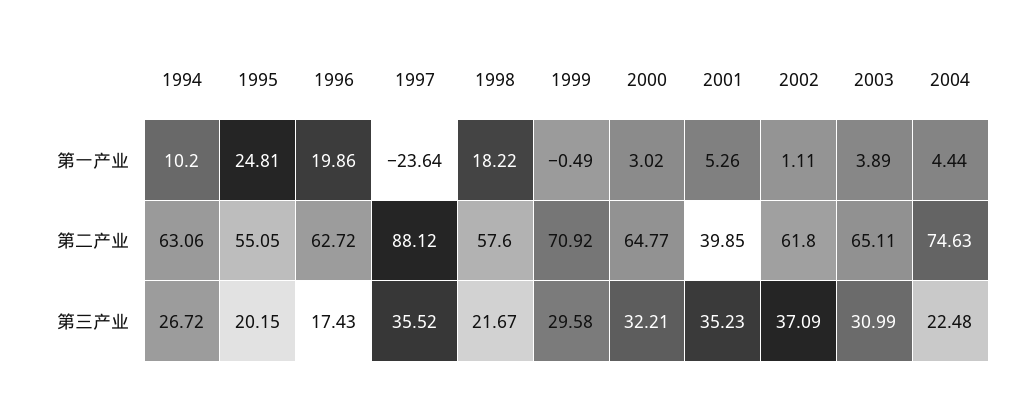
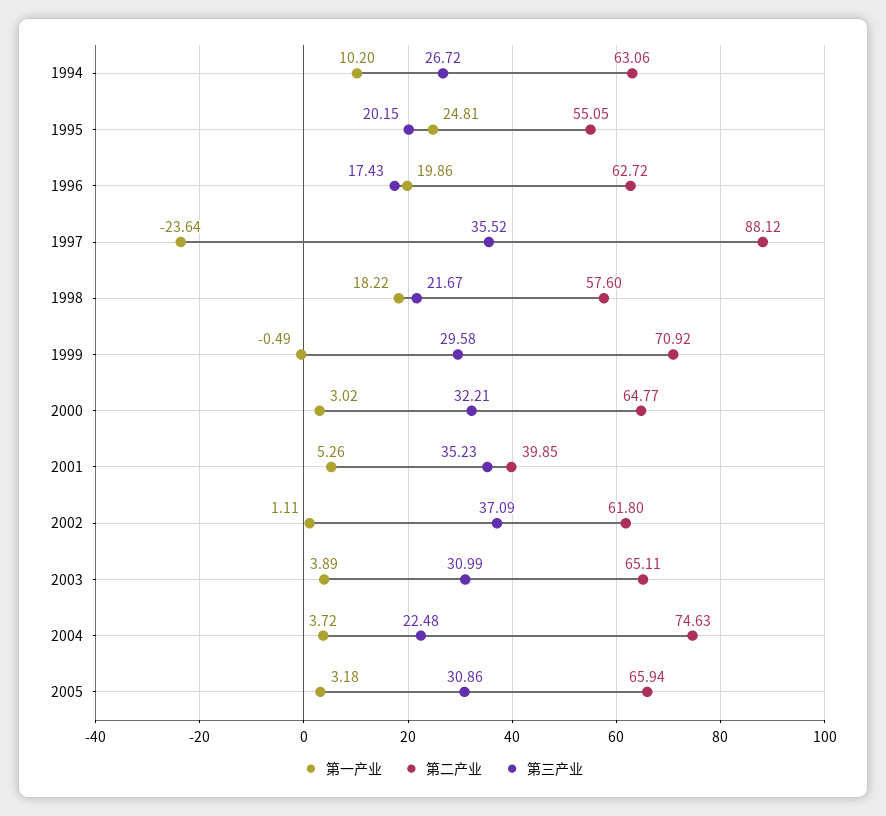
  {
    "第一产业": {
      "1994": 10.2,
      "1995": 24.81,
      "1996": 19.86,
      "1997": -23.64,
      "1998": 18.22,
      "1999": -0.49,
      "2000": 3.02,
      "2001": 5.26,
      "2002": 1.11,
      "2003": 3.89,
-     "2004": 4.44
+     "2004": 3.72,
+     "2005": 3.18
    },
    "第二产业": {
      "1994": 63.06,
      "1995": 55.05,
      "1996": 62.72,
      "1997": 88.12,
      "1998": 57.6,
      "1999": 70.92,
      "2000": 64.77,
      "2001": 39.85,
      "2002": 61.8,
      "2003": 65.11,
-     "2004": 74.63
+     "2004": 74.63,
+     "2005": 65.94
    },
    "第三产业": {
      "1994": 26.72,
      "1995": 20.15,
      "1996": 17.43,
      "1997": 35.52,
      "1998": 21.67,
      "1999": 29.58,
      "2000": 32.21,
      "2001": 35.23,
      "2002": 37.09,
      "2003": 30.99,
-     "2004": 22.48
+     "2004": 22.48,
+     "2005": 30.86
    }
  }

